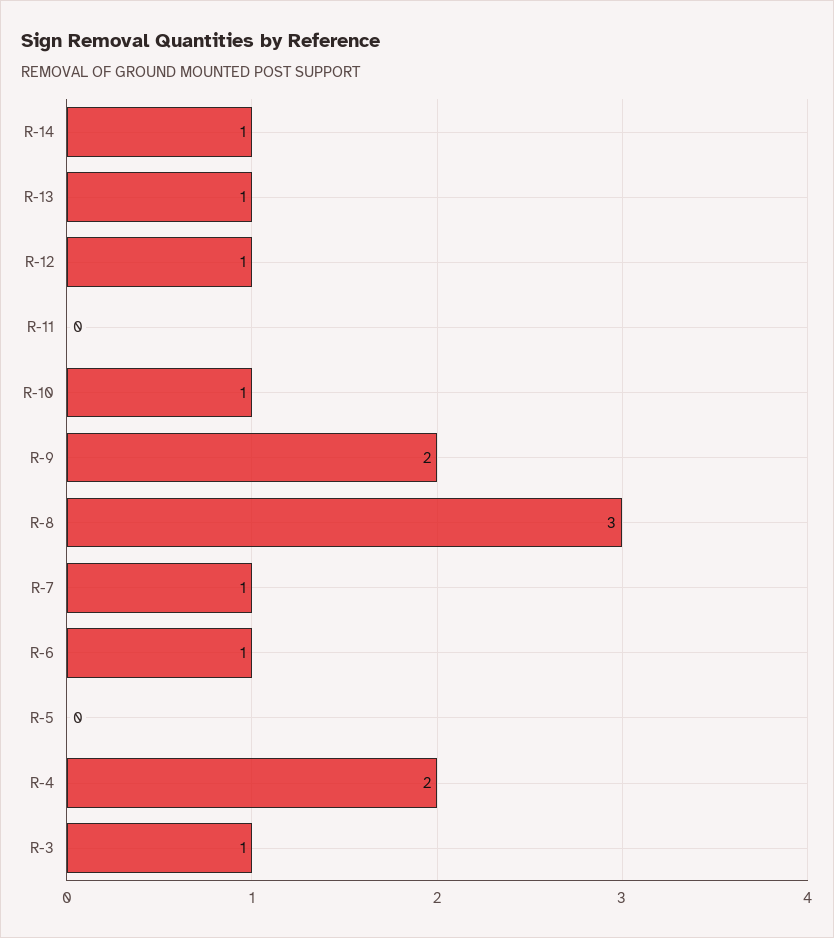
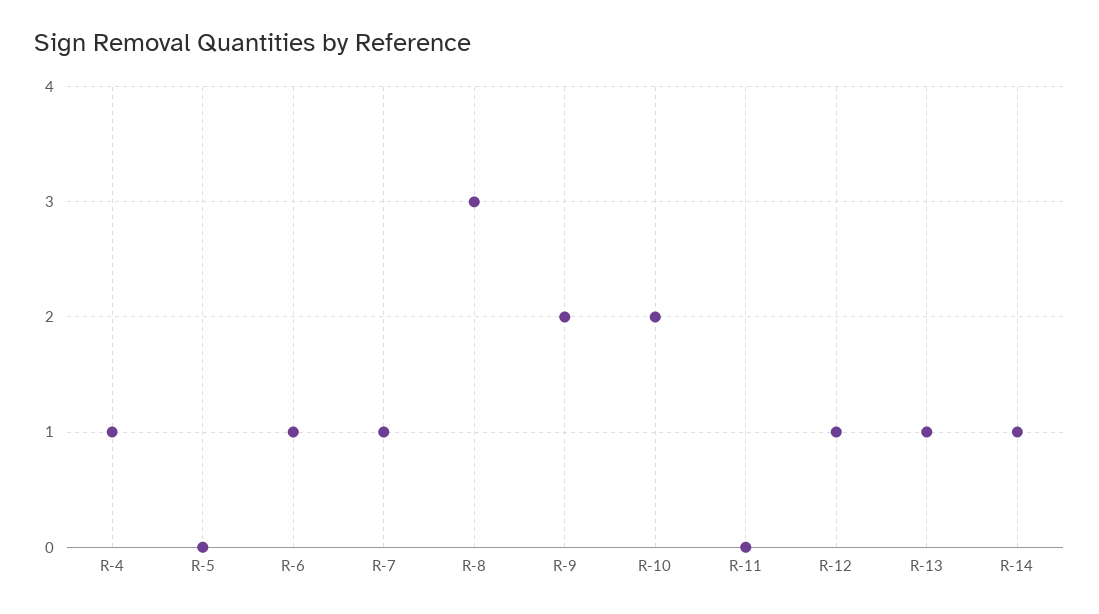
  {
    "R-14": 1,
    "R-13": 1,
    "R-12": 1,
    "R-11": 0,
-   "R-10": 1,
+   "R-10": 2,
    "R-9": 2,
    "R-8": 3,
    "R-7": 1,
    "R-6": 1,
    "R-5": 0,
-   "R-4": 2,
+   "R-4": 1
-   "R-3": 1
  }

